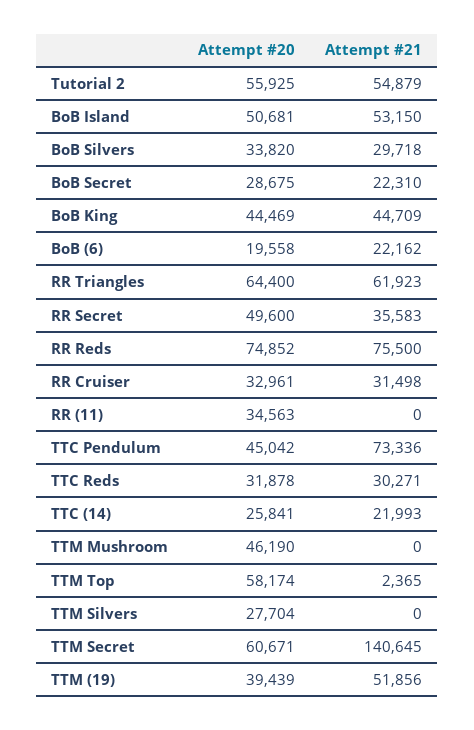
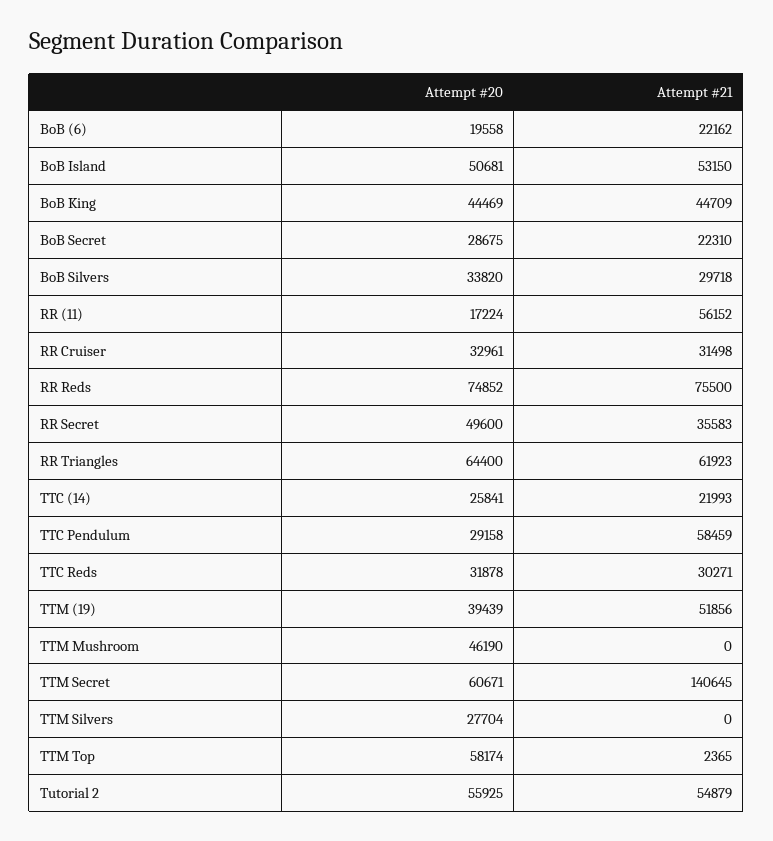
  {
    "Attempt #20": {
      "Tutorial 2": 55925,
      "BoB Island": 50681,
      "BoB Silvers": 33820,
      "BoB Secret": 28675,
      "BoB King": 44469,
      "BoB (6)": 19558,
      "RR Triangles": 64400,
      "RR Secret": 49600,
      "RR Reds": 74852,
      "RR Cruiser": 32961,
-     "RR (11)": 34563,
+     "RR (11)": 17224,
-     "TTC Pendulum": 45042,
+     "TTC Pendulum": 29158,
      "TTC Reds": 31878,
      "TTC (14)": 25841,
      "TTM Mushroom": 46190,
      "TTM Top": 58174,
      "TTM Silvers": 27704,
      "TTM Secret": 60671,
      "TTM (19)": 39439
    },
    "Attempt #21": {
      "Tutorial 2": 54879,
      "BoB Island": 53150,
      "BoB Silvers": 29718,
      "BoB Secret": 22310,
      "BoB King": 44709,
      "BoB (6)": 22162,
      "RR Triangles": 61923,
      "RR Secret": 35583,
      "RR Reds": 75500,
      "RR Cruiser": 31498,
-     "RR (11)": 0,
+     "RR (11)": 56152,
-     "TTC Pendulum": 73336,
+     "TTC Pendulum": 58459,
      "TTC Reds": 30271,
      "TTC (14)": 21993,
      "TTM Mushroom": 0,
      "TTM Top": 2365,
      "TTM Silvers": 0,
      "TTM Secret": 140645,
      "TTM (19)": 51856
    }
  }

